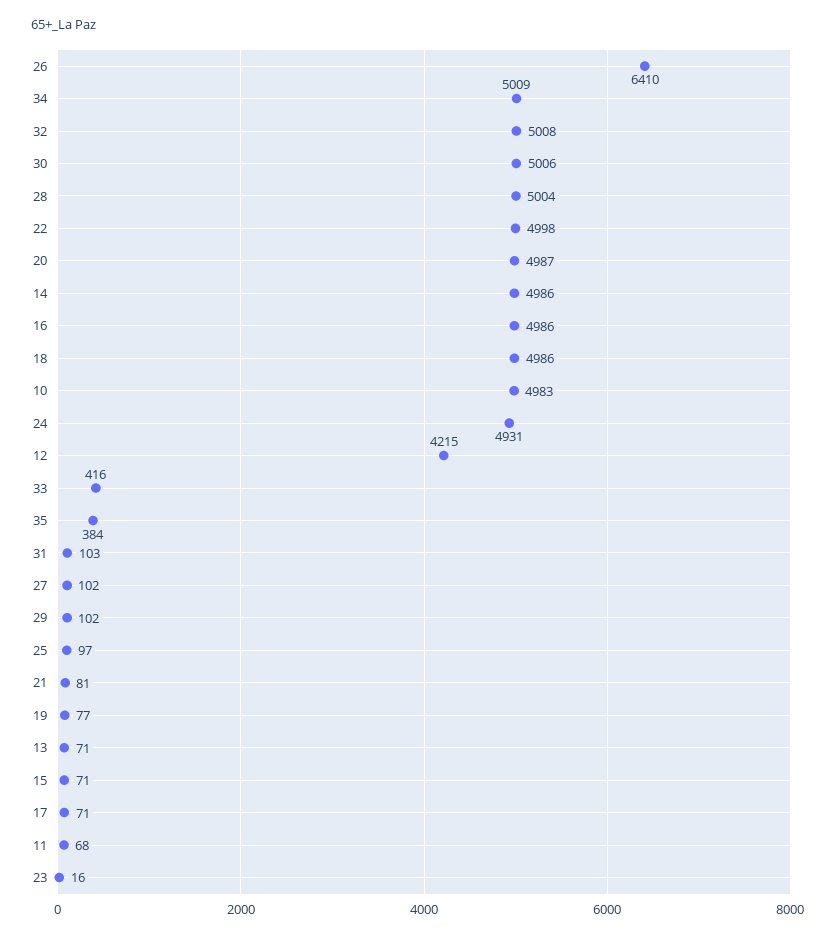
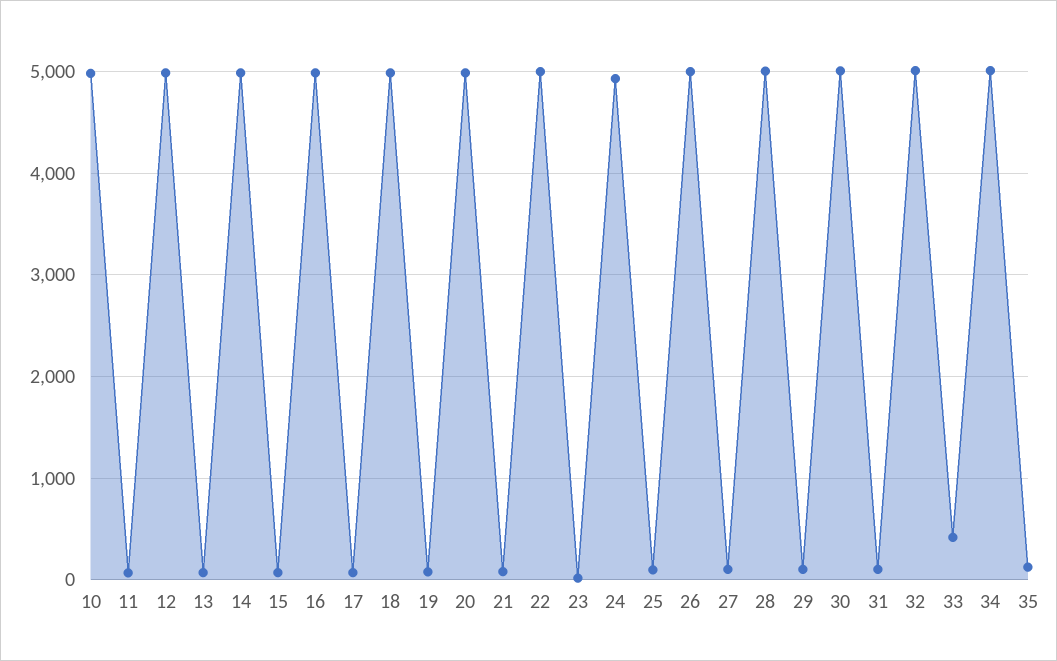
  {
-   "26": 6410,
+   "26": 5000,
    "34": 5009,
    "32": 5008,
    "30": 5006,
    "28": 5004,
    "22": 4998,
    "20": 4987,
    "14": 4986,
    "16": 4986,
    "18": 4986,
    "10": 4983,
    "24": 4931,
-   "12": 4215,
+   "12": 5000,
    "33": 416,
-   "35": 384,
+   "35": 100,
    "31": 103,
    "27": 102,
    "29": 102,
    "25": 97,
    "21": 81,
    "19": 77,
    "13": 71,
    "15": 71,
    "17": 71,
    "11": 68,
    "23": 16
  }

